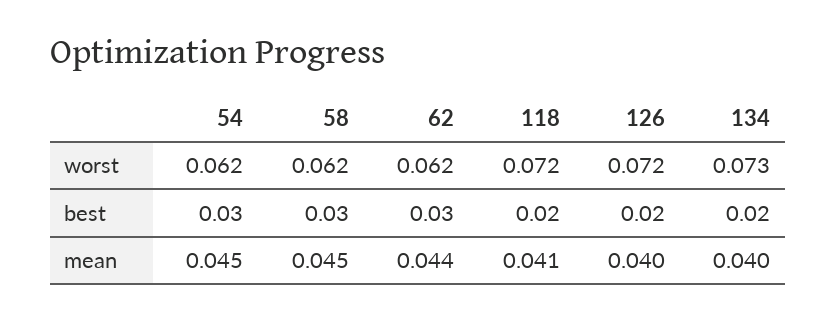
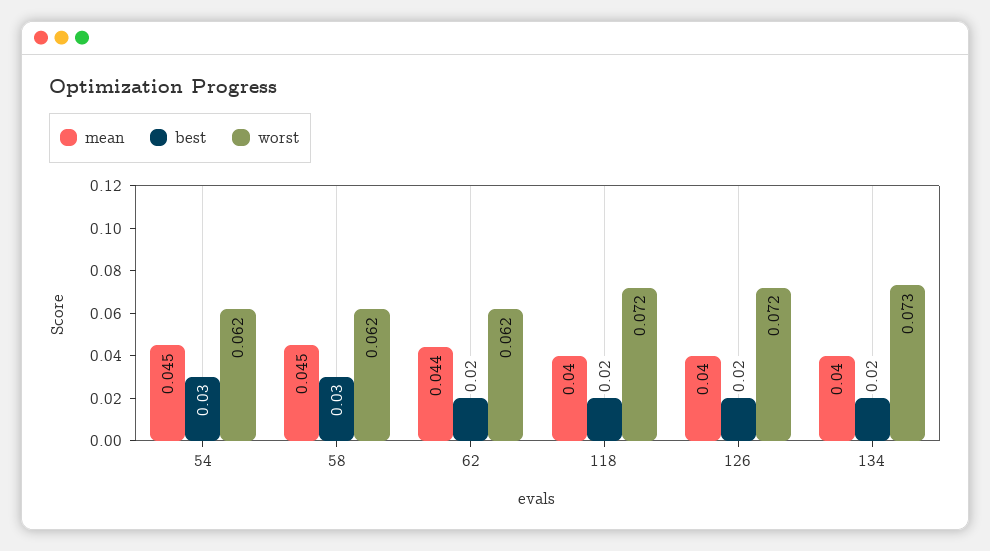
  {
    "worst": {
      "54": 0.062,
      "58": 0.062,
      "62": 0.062,
      "118": 0.072,
      "126": 0.072,
      "134": 0.073
    },
    "best": {
      "54": 0.03,
      "58": 0.03,
-     "62": 0.03,
+     "62": 0.02,
      "118": 0.02,
      "126": 0.02,
      "134": 0.02
    },
    "mean": {
      "54": 0.045,
      "58": 0.045,
      "62": 0.044,
-     "118": 0.041,
+     "118": 0.04,
      "126": 0.04,
      "134": 0.04
    }
  }

